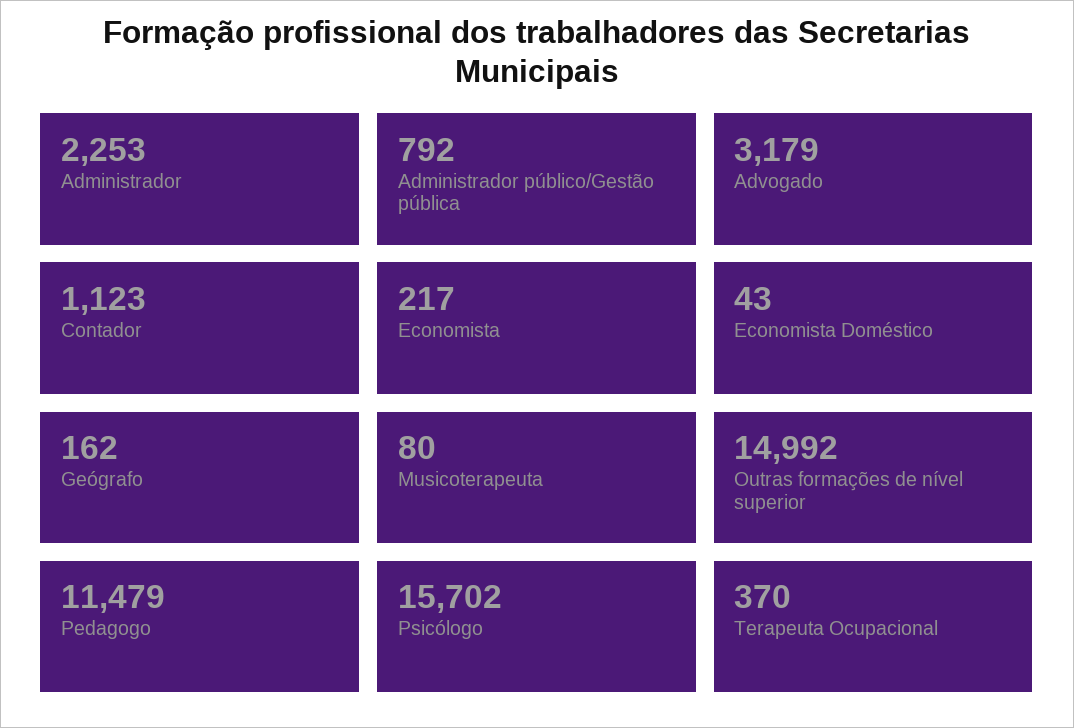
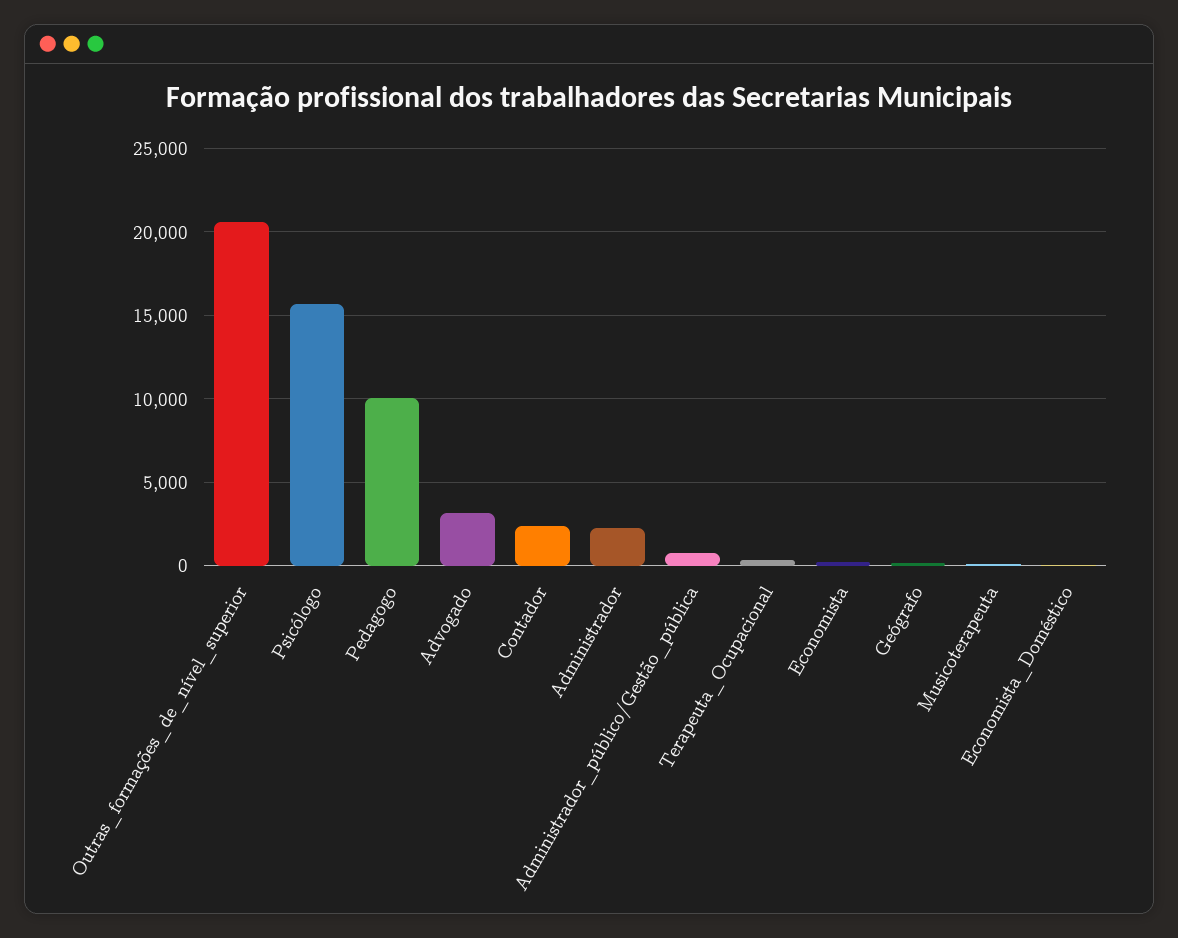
  {
    "Administrador": 2253,
    "Administrador público/Gestão pública": 792,
    "Advogado": 3179,
-   "Contador": 1123,
+   "Contador": 2500,
    "Economista": 217,
    "Economista Doméstico": 43,
    "Geógrafo": 162,
    "Musicoterapeuta": 80,
-   "Outras formações de nível superior": 14992,
+   "Outras formações de nível superior": 20500,
-   "Pedagogo": 11479,
+   "Pedagogo": 10000,
    "Psicólogo": 15702,
    "Terapeuta Ocupacional": 370
  }

